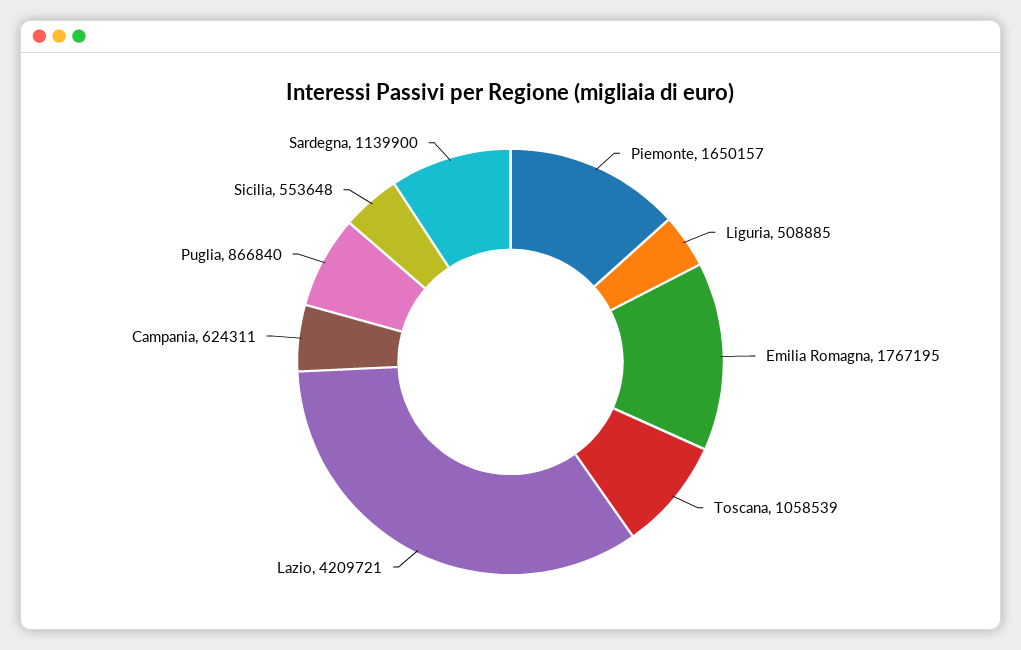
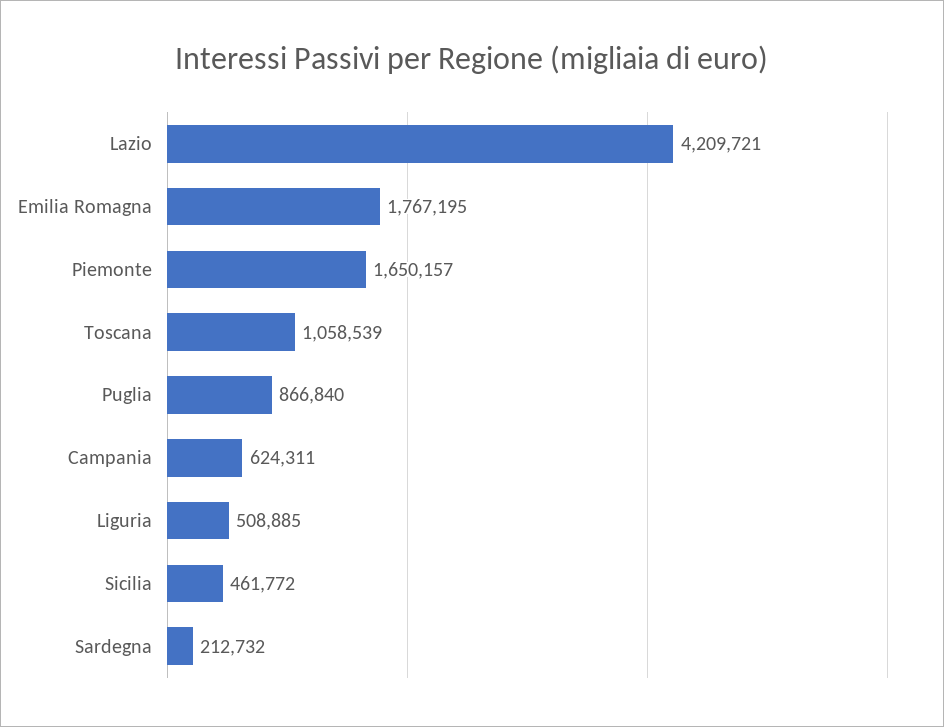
  {
    "Piemonte": 1650157,
    "Liguria": 508885,
    "Emilia Romagna": 1767195,
    "Toscana": 1058539,
    "Lazio": 4209721,
    "Campania": 624311,
    "Puglia": 866840,
-   "Sicilia": 553648,
+   "Sicilia": 461772,
-   "Sardegna": 1139900
+   "Sardegna": 212732
  }

